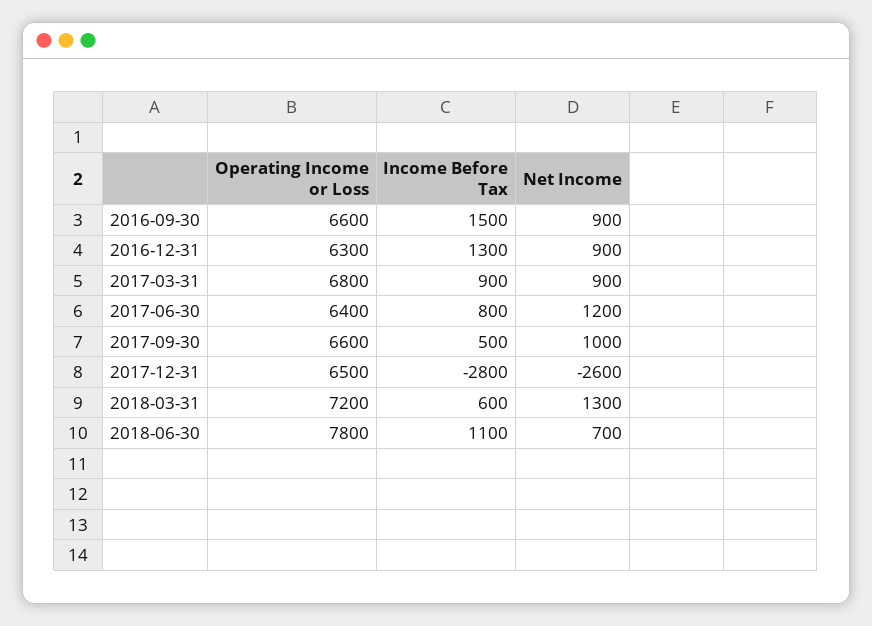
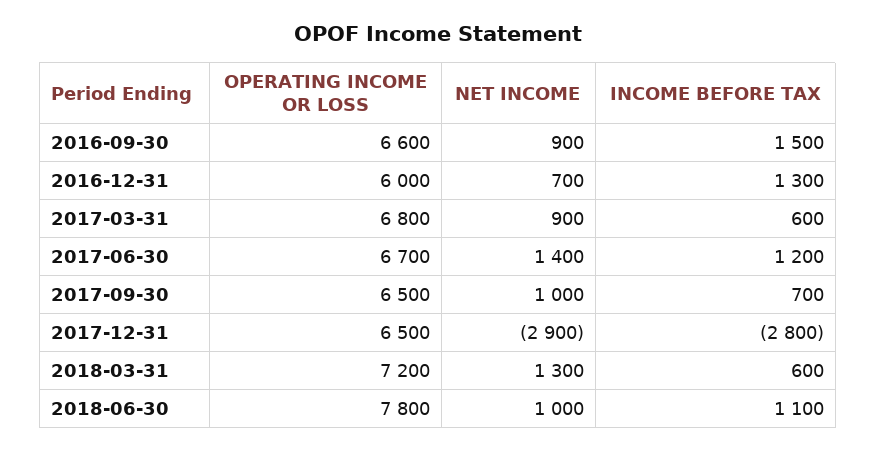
  {
    "Operating Income or Loss": {
      "2016-09-30": 6600,
-     "2016-12-31": 6300,
+     "2016-12-31": 6000,
      "2017-03-31": 6800,
-     "2017-06-30": 6400,
+     "2017-06-30": 6700,
-     "2017-09-30": 6600,
+     "2017-09-30": 6500,
      "2017-12-31": 6500,
      "2018-03-31": 7200,
      "2018-06-30": 7800
    },
    "Income Before Tax": {
      "2016-09-30": 1500,
      "2016-12-31": 1300,
-     "2017-03-31": 900,
+     "2017-03-31": 600,
-     "2017-06-30": 800,
+     "2017-06-30": 1200,
-     "2017-09-30": 500,
+     "2017-09-30": 700,
      "2017-12-31": -2800,
      "2018-03-31": 600,
      "2018-06-30": 1100
    },
    "Net Income": {
      "2016-09-30": 900,
-     "2016-12-31": 900,
+     "2016-12-31": 700,
      "2017-03-31": 900,
-     "2017-06-30": 1200,
+     "2017-06-30": 1400,
      "2017-09-30": 1000,
-     "2017-12-31": -2600,
+     "2017-12-31": -2900,
      "2018-03-31": 1300,
-     "2018-06-30": 700
+     "2018-06-30": 1000
    }
  }

